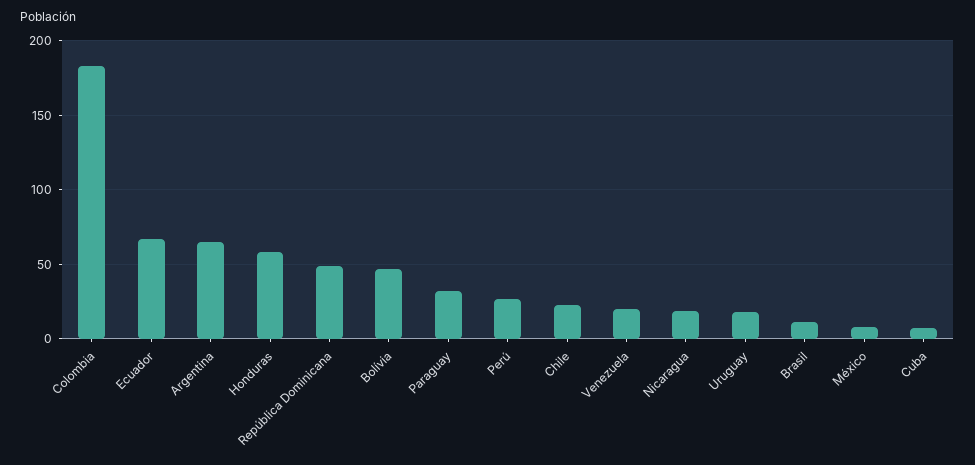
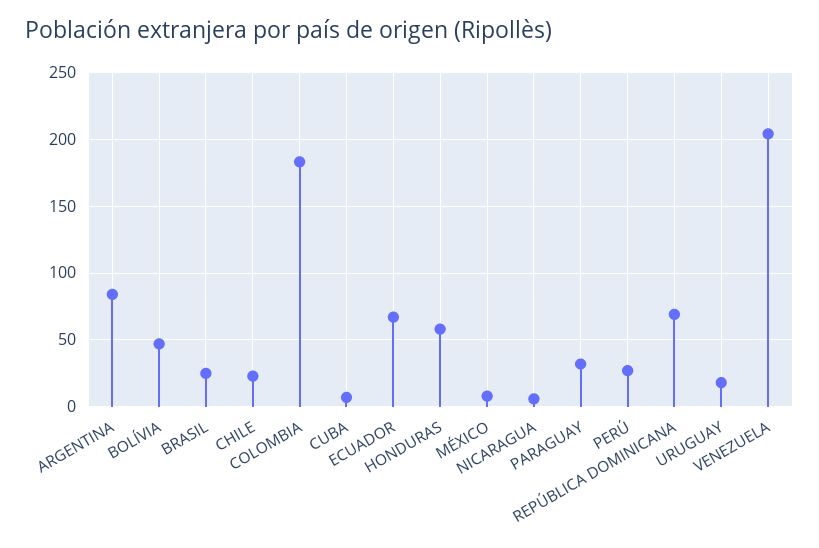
  {
    "Colombia": 185,
    "Ecuador": 65,
-   "Argentina": 65,
+   "Argentina": 85,
    "Honduras": 60,
-   "República Dominicana": 50,
+   "República Dominicana": 70,
    "Bolívia": 45,
    "Paraguay": 30,
    "Perú": 25,
    "Chile": 25,
-   "Venezuela": 20,
+   "Venezuela": 205,
-   "Nicaragua": 20,
+   "Nicaragua": 5,
    "Uruguay": 20,
-   "Brasil": 10,
+   "Brasil": 25,
    "México": 10,
    "Cuba": 5
  }

